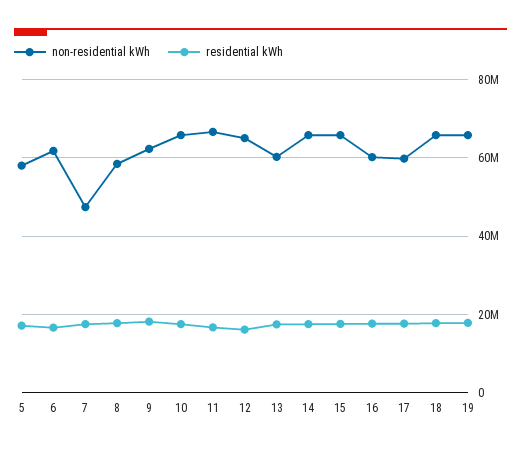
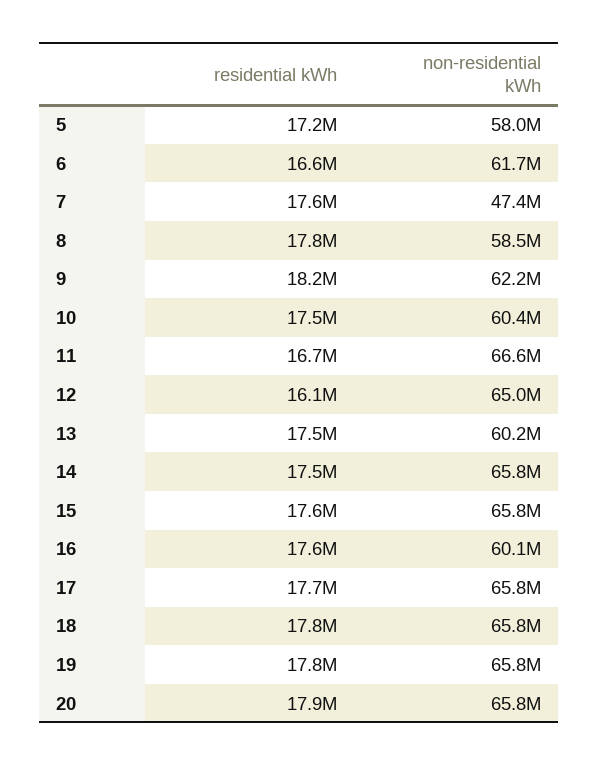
  {
    "non-residential kWh": {
      "5": 58000000,
      "6": 61700000,
      "7": 47400000,
      "8": 58500000,
      "9": 62200000,
-     "10": 66000000,
+     "10": 60400000,
      "11": 66600000,
      "12": 65000000,
      "13": 60200000,
      "14": 65800000,
      "15": 65800000,
      "16": 60100000,
-     "17": 60000000,
+     "17": 65800000,
      "18": 65800000,
-     "19": 65800000
+     "19": 65800000,
+     "20": 65800000
    },
    "residential kWh": {
      "5": 17200000,
      "6": 16600000,
      "7": 17600000,
      "8": 17800000,
      "9": 18200000,
      "10": 17500000,
      "11": 16700000,
      "12": 16100000,
      "13": 17500000,
      "14": 17500000,
      "15": 17600000,
      "16": 17600000,
      "17": 17700000,
      "18": 17800000,
-     "19": 17800000
+     "19": 17800000,
+     "20": 17900000
    }
  }

